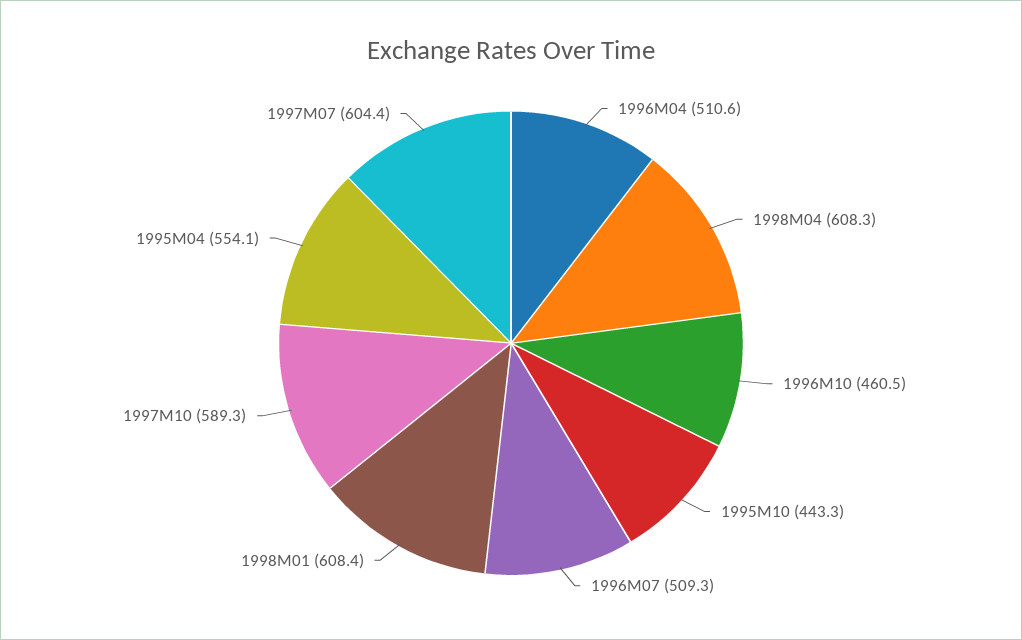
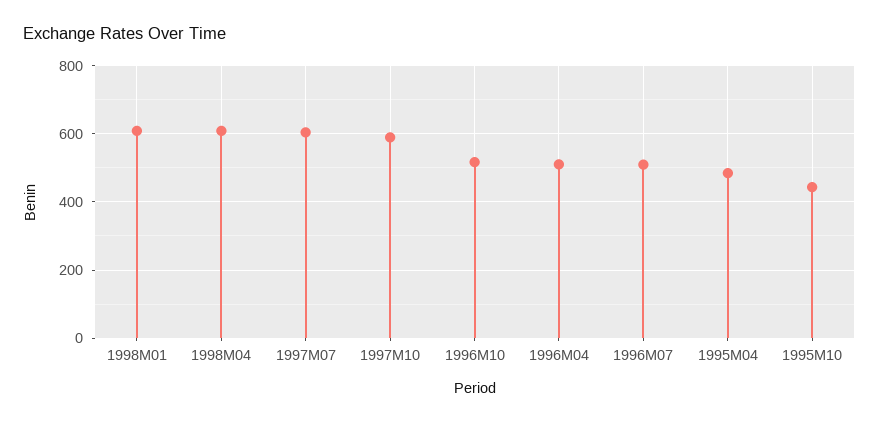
  {
    "1996M04": 510.6,
    "1998M04": 608.3,
-   "1996M10": 460.5,
+   "1996M10": 520,
    "1995M10": 443.3,
    "1996M07": 509.3,
    "1998M01": 608.4,
    "1997M10": 589.3,
-   "1995M04": 554.1,
+   "1995M04": 480,
    "1997M07": 604.4
  }

